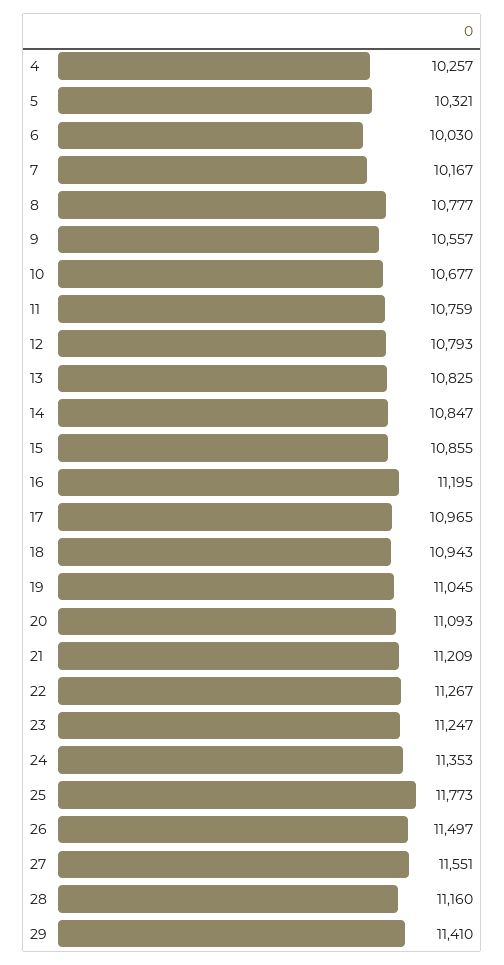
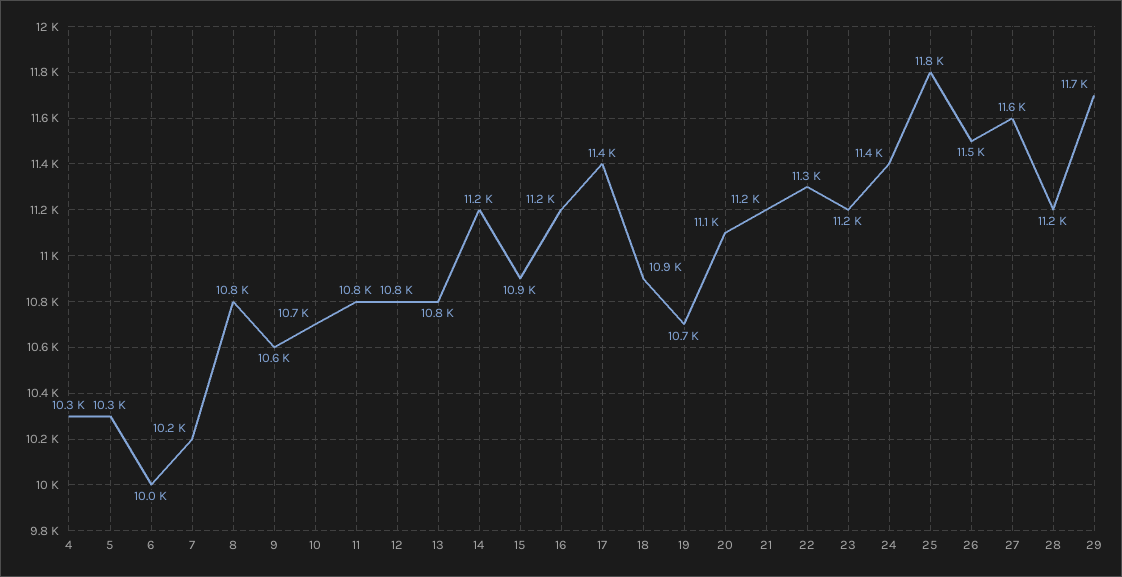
  {
    "4": 10257,
    "5": 10321,
    "6": 10030,
    "7": 10167,
    "8": 10777,
    "9": 10557,
    "10": 10677,
    "11": 10759,
    "12": 10793,
    "13": 10825,
-   "14": 10847,
+   "14": 11200,
    "15": 10855,
    "16": 11195,
-   "17": 10965,
+   "17": 11400,
    "18": 10943,
-   "19": 11045,
+   "19": 10700,
    "20": 11093,
    "21": 11209,
    "22": 11267,
    "23": 11247,
    "24": 11353,
    "25": 11773,
    "26": 11497,
    "27": 11551,
    "28": 11160,
-   "29": 11410
+   "29": 11700
  }

